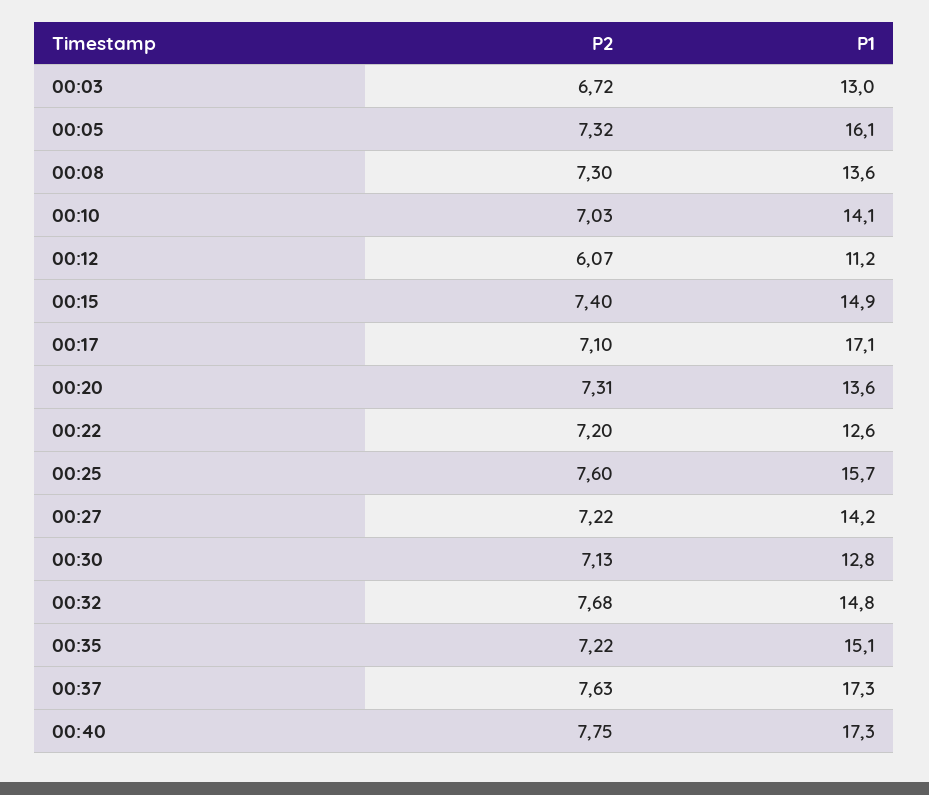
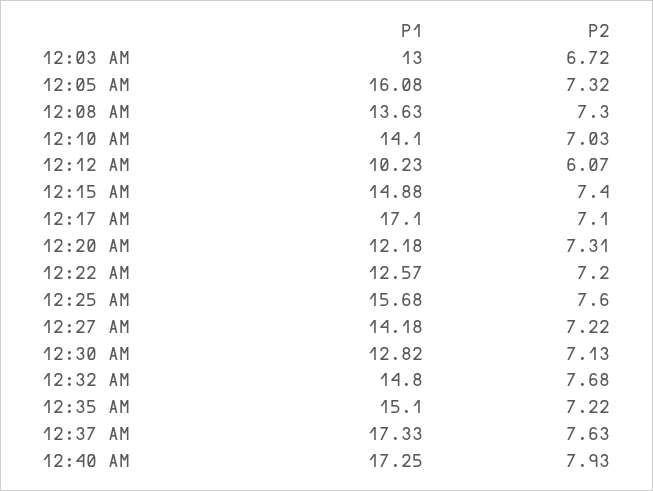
  {
    "P2": {
      "00:03": 6.72,
      "00:05": 7.32,
      "00:08": 7.3,
      "00:10": 7.03,
      "00:12": 6.07,
      "00:15": 7.4,
      "00:17": 7.1,
      "00:20": 7.31,
      "00:22": 7.2,
      "00:25": 7.6,
      "00:27": 7.22,
      "00:30": 7.13,
      "00:32": 7.68,
      "00:35": 7.22,
      "00:37": 7.63,
-     "00:40": 7.75
+     "00:40": 7.93
    },
    "P1": {
      "00:03": 13,
      "00:05": 16.08,
      "00:08": 13.63,
      "00:10": 14.1,
-     "00:12": 11.2,
+     "00:12": 10.23,
      "00:15": 14.88,
      "00:17": 17.1,
-     "00:20": 13.6,
+     "00:20": 12.18,
      "00:22": 12.57,
      "00:25": 15.68,
      "00:27": 14.18,
      "00:30": 12.82,
      "00:32": 14.8,
      "00:35": 15.1,
      "00:37": 17.33,
      "00:40": 17.25
    }
  }

